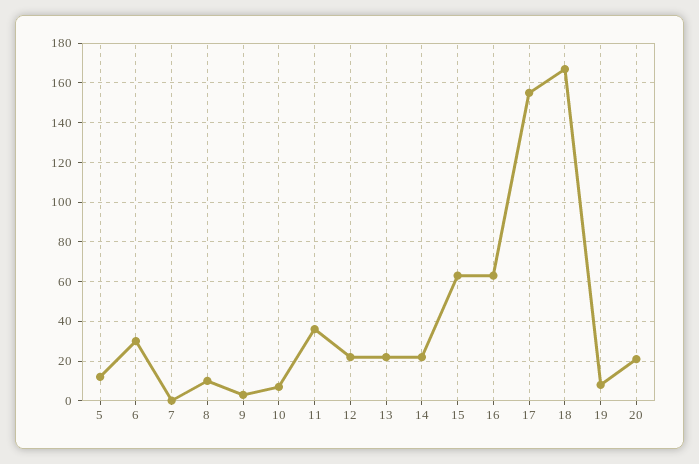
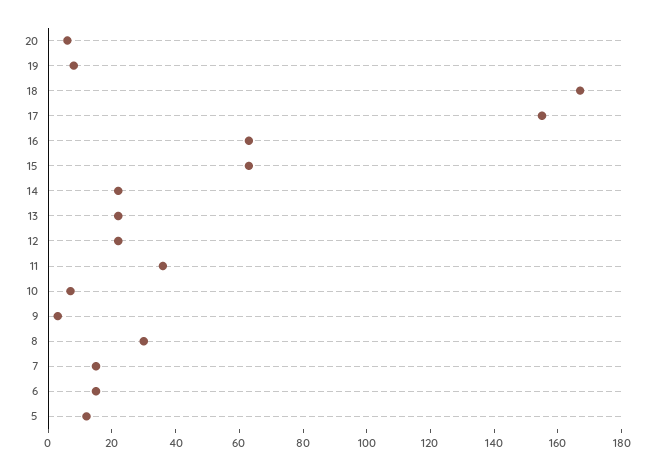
  {
    "5": 10,
-   "6": 30,
+   "6": 15,
-   "7": 0,
+   "7": 15,
-   "8": 10,
+   "8": 30,
    "9": 5,
    "10": 5,
    "11": 35,
    "12": 20,
    "13": 20,
    "14": 20,
    "15": 65,
    "16": 65,
    "17": 155,
    "18": 165,
    "19": 10,
-   "20": 20
+   "20": 5
  }

